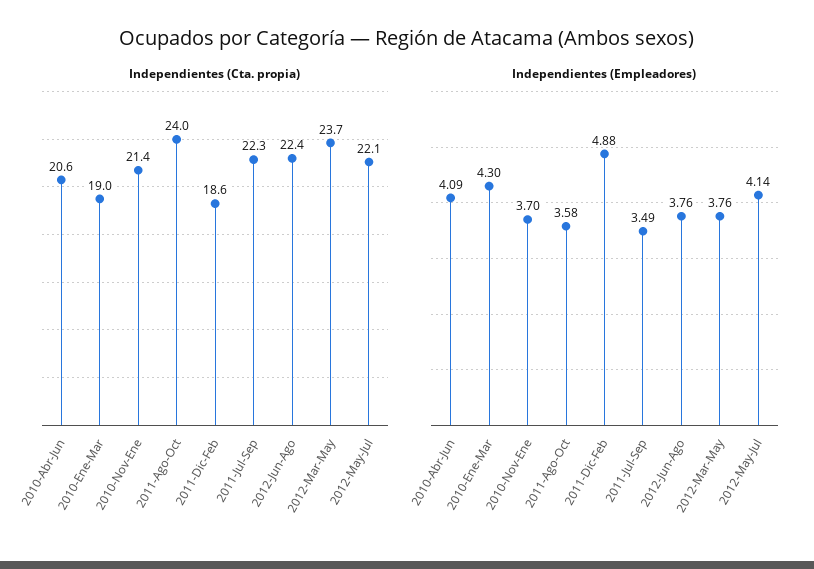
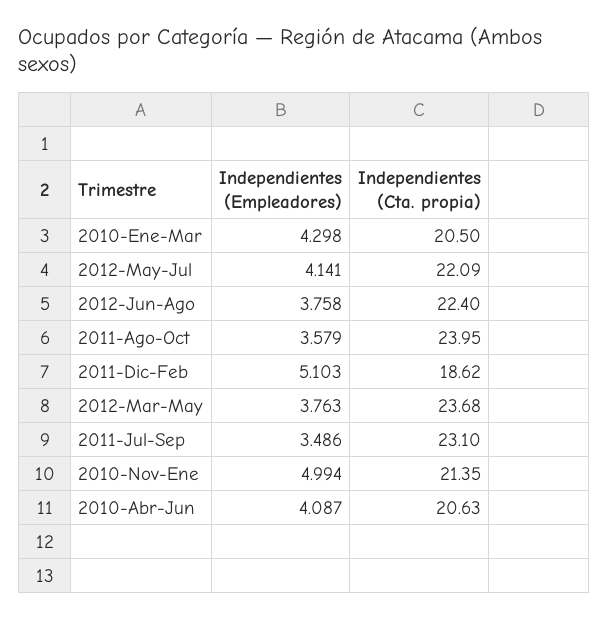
  {
    "Independientes (Cta. propia)": {
      "2010-Abr-Jun": 20.63,
-     "2010-Ene-Mar": 19,
+     "2010-Ene-Mar": 20.5,
      "2010-Nov-Ene": 21.35,
      "2011-Ago-Oct": 23.95,
      "2011-Dic-Feb": 18.62,
-     "2011-Jul-Sep": 22.3,
+     "2011-Jul-Sep": 23.1,
      "2012-Jun-Ago": 22.4,
      "2012-Mar-May": 23.68,
      "2012-May-Jul": 22.09
    },
    "Independientes (Empleadores)": {
      "2010-Abr-Jun": 4.087,
      "2010-Ene-Mar": 4.298,
-     "2010-Nov-Ene": 3.7,
+     "2010-Nov-Ene": 4.994,
      "2011-Ago-Oct": 3.579,
-     "2011-Dic-Feb": 4.88,
+     "2011-Dic-Feb": 5.103,
      "2011-Jul-Sep": 3.486,
      "2012-Jun-Ago": 3.758,
      "2012-Mar-May": 3.763,
      "2012-May-Jul": 4.141
    }
  }

